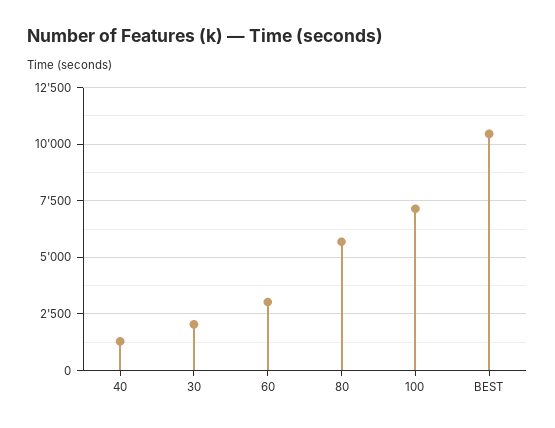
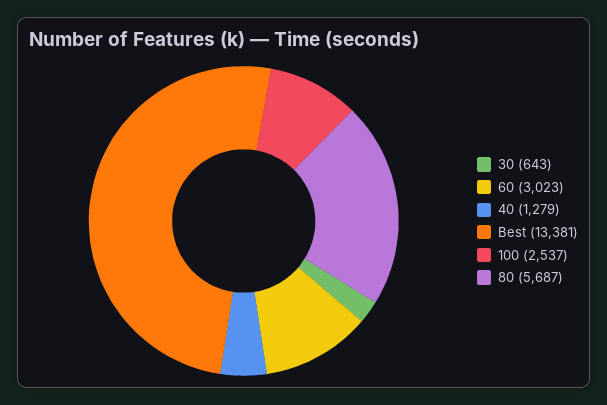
  {
    "40": 1279,
-   "30": 2000,
+   "30": 643,
    "60": 3023,
    "80": 5687,
-   "100": 7000,
+   "100": 2537,
-   "BEST": 10500
+   "BEST": 13381
  }

